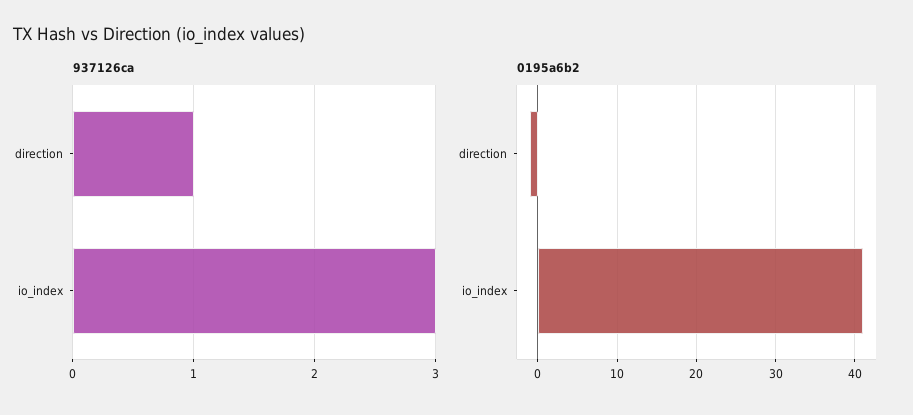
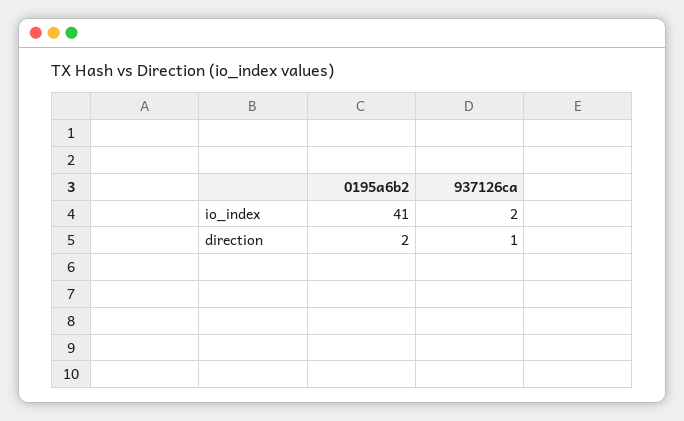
  {
    "937126ca": {
      "direction": 1,
-     "io_index": 3
+     "io_index": 2
    },
    "0195a6b2": {
-     "direction": -1,
+     "direction": 2,
      "io_index": 41
    }
  }

